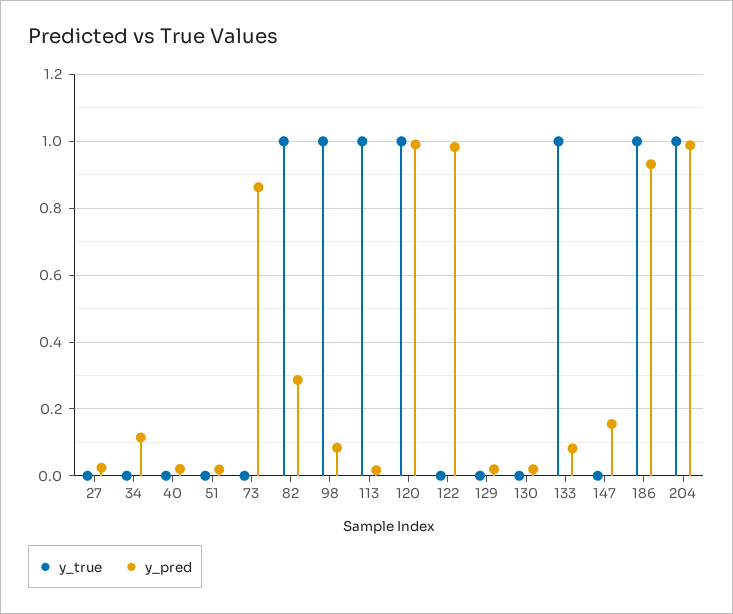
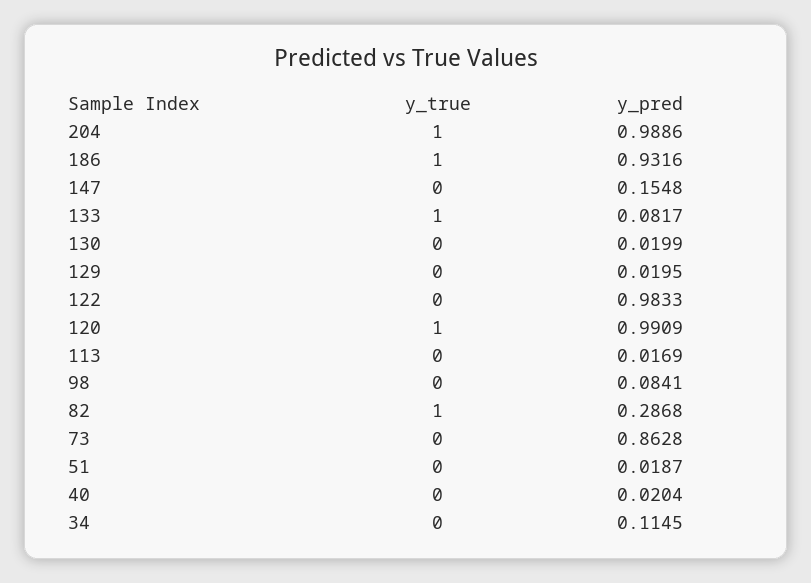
  {
    "y_true": {
-     "27": 0,
      "34": 0,
      "40": 0,
      "51": 0,
      "73": 0,
      "82": 1,
-     "98": 1,
+     "98": 0,
-     "113": 1,
+     "113": 0,
      "120": 1,
      "122": 0,
      "129": 0,
      "130": 0,
      "133": 1,
      "147": 0,
      "186": 1,
      "204": 1
    },
    "y_pred": {
-     "27": 0.02,
      "34": 0.1145,
      "40": 0.0204,
      "51": 0.0187,
      "73": 0.8628,
      "82": 0.2868,
      "98": 0.0841,
      "113": 0.0169,
      "120": 0.9909,
      "122": 0.9833,
      "129": 0.0195,
      "130": 0.0199,
      "133": 0.0817,
      "147": 0.1548,
      "186": 0.9316,
      "204": 0.9886
    }
  }

